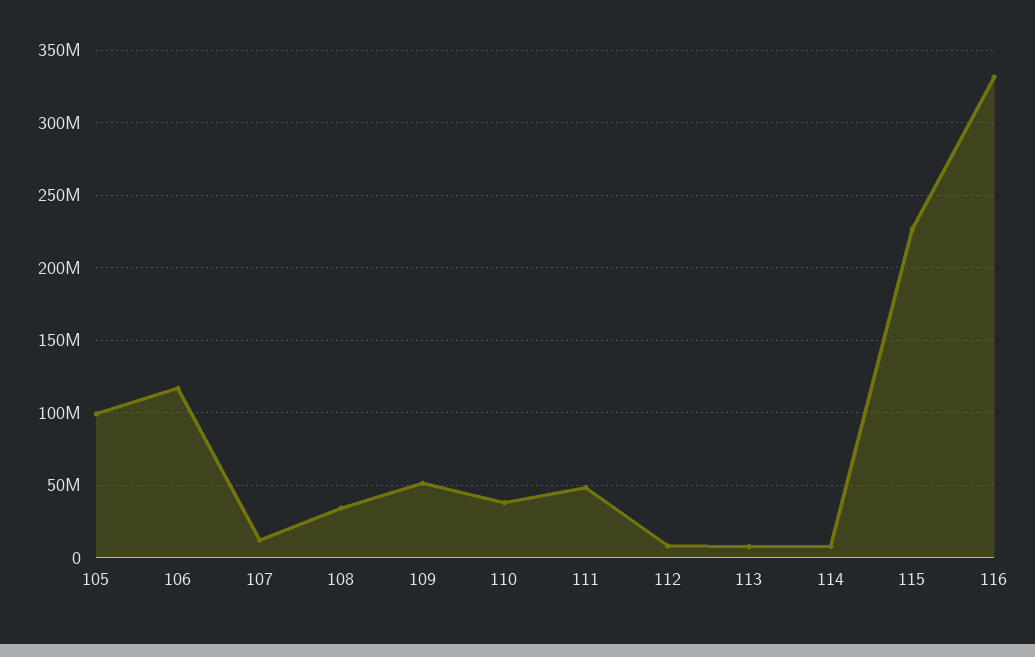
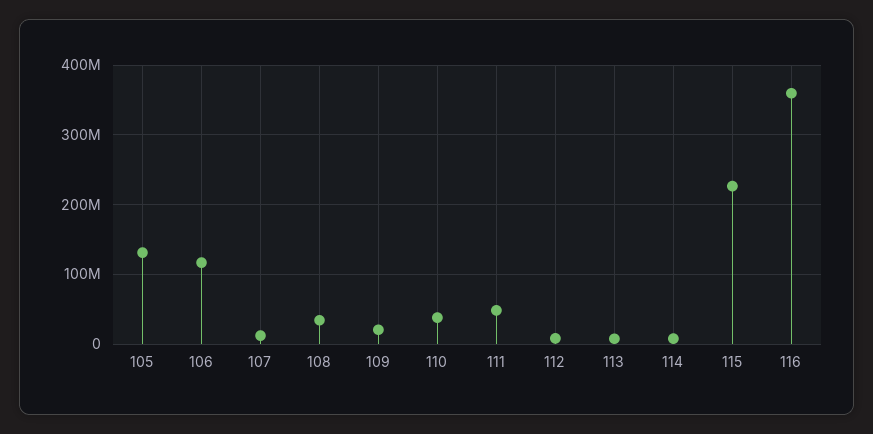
  {
-   "105": 100000000,
+   "105": 130000000,
    "106": 115000000,
    "107": 10000000,
    "108": 35000000,
-   "109": 50000000,
+   "109": 20000000,
    "110": 40000000,
    "111": 50000000,
    "112": 10000000,
    "113": 10000000,
    "114": 10000000,
    "115": 225000000,
-   "116": 330000000
+   "116": 360000000
  }

